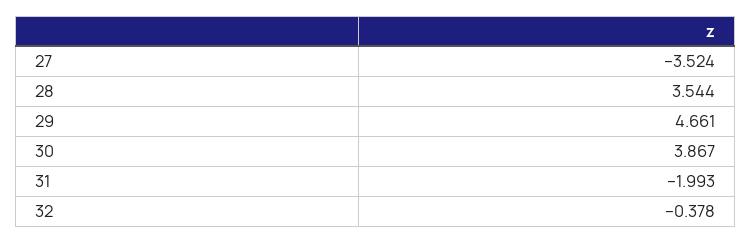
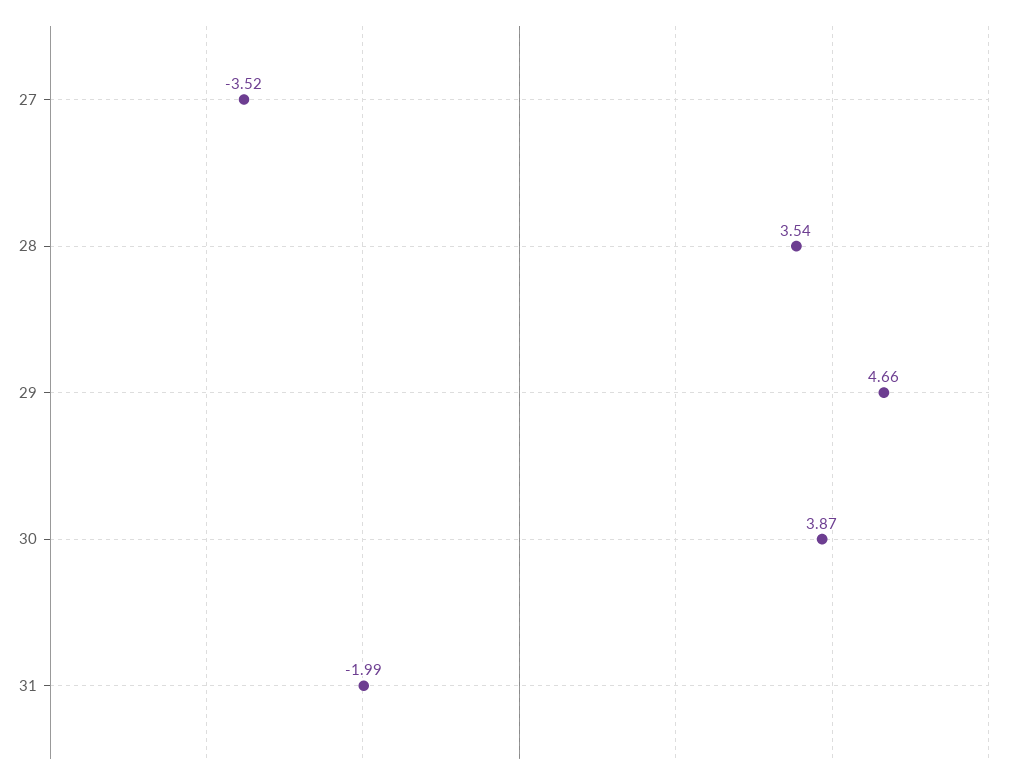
  {
    "27": -3.524,
    "28": 3.544,
    "29": 4.661,
    "30": 3.867,
-   "31": -1.993,
+   "31": -1.993
-   "32": -0.378
  }

